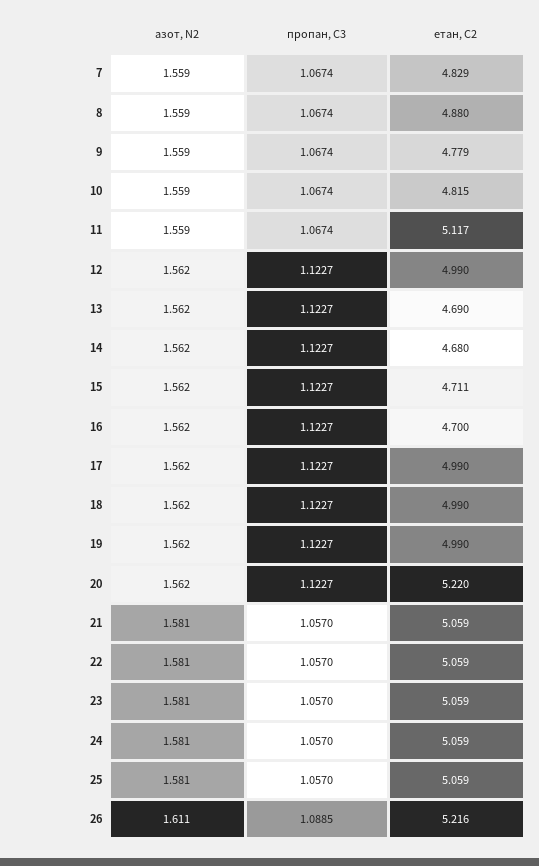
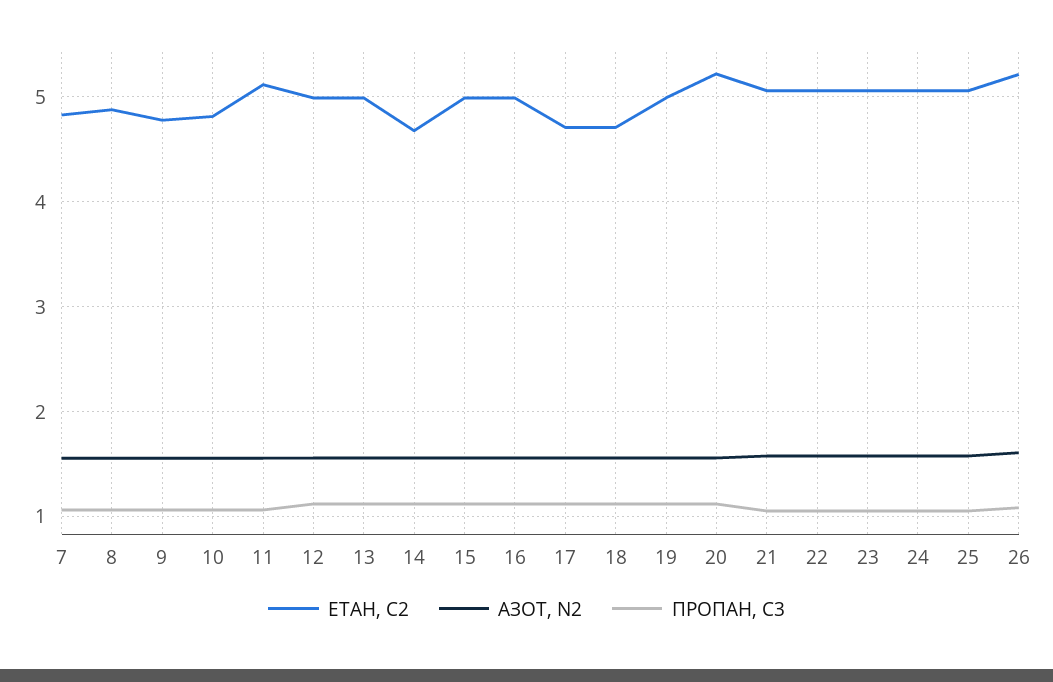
  {
    "азот, N2": {
      "7": 1.559,
      "8": 1.559,
      "9": 1.559,
      "10": 1.559,
      "11": 1.559,
      "12": 1.562,
      "13": 1.562,
      "14": 1.562,
      "15": 1.562,
      "16": 1.562,
      "17": 1.562,
      "18": 1.562,
      "19": 1.562,
      "20": 1.562,
      "21": 1.581,
      "22": 1.581,
      "23": 1.581,
      "24": 1.581,
      "25": 1.581,
      "26": 1.611
    },
    "пропан, С3": {
      "7": 1.0674,
      "8": 1.0674,
      "9": 1.0674,
      "10": 1.0674,
      "11": 1.0674,
      "12": 1.1227,
      "13": 1.1227,
      "14": 1.1227,
      "15": 1.1227,
      "16": 1.1227,
      "17": 1.1227,
      "18": 1.1227,
      "19": 1.1227,
      "20": 1.1227,
      "21": 1.057,
      "22": 1.057,
      "23": 1.057,
      "24": 1.057,
      "25": 1.057,
      "26": 1.0885
    },
    "етан, С2": {
      "7": 4.829,
      "8": 4.88,
      "9": 4.779,
      "10": 4.815,
      "11": 5.117,
      "12": 4.99,
-     "13": 4.69,
+     "13": 5,
      "14": 4.68,
-     "15": 4.711,
+     "15": 5,
-     "16": 4.7,
+     "16": 5,
-     "17": 4.99,
+     "17": 4.7,
-     "18": 4.99,
+     "18": 4.7,
      "19": 4.99,
      "20": 5.22,
      "21": 5.059,
      "22": 5.059,
      "23": 5.059,
      "24": 5.059,
      "25": 5.059,
      "26": 5.216
    }
  }

